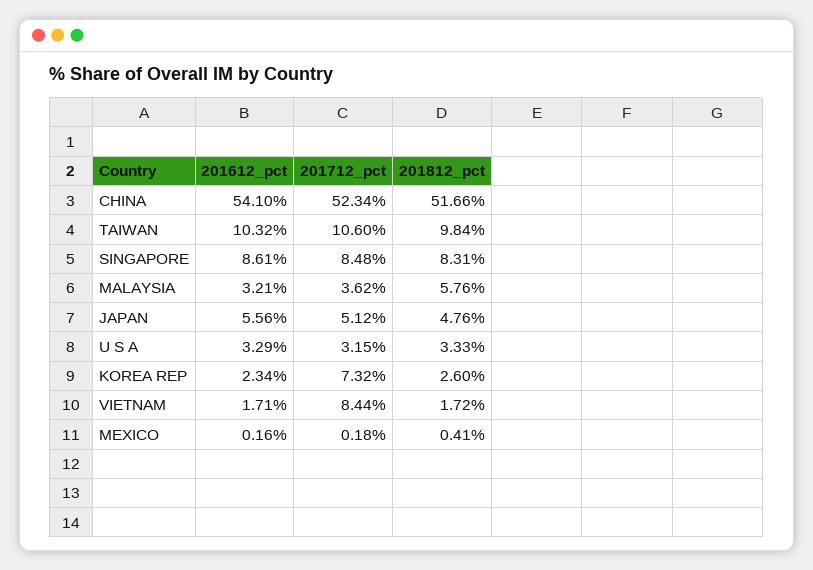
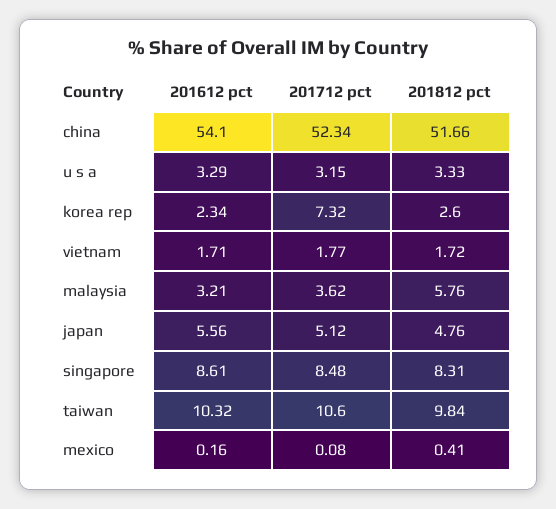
  {
    "201612_pct": {
      "CHINA": 54.1,
      "TAIWAN": 10.32,
      "SINGAPORE": 8.61,
      "MALAYSIA": 3.21,
      "JAPAN": 5.56,
      "U S A": 3.29,
      "KOREA REP": 2.34,
      "VIETNAM": 1.71,
      "MEXICO": 0.16
    },
    "201712_pct": {
      "CHINA": 52.34,
      "TAIWAN": 10.6,
      "SINGAPORE": 8.48,
      "MALAYSIA": 3.62,
      "JAPAN": 5.12,
      "U S A": 3.15,
      "KOREA REP": 7.32,
-     "VIETNAM": 8.44,
+     "VIETNAM": 1.77,
-     "MEXICO": 0.18
+     "MEXICO": 0.08
    },
    "201812_pct": {
      "CHINA": 51.66,
      "TAIWAN": 9.84,
      "SINGAPORE": 8.31,
      "MALAYSIA": 5.76,
      "JAPAN": 4.76,
      "U S A": 3.33,
      "KOREA REP": 2.6,
      "VIETNAM": 1.72,
      "MEXICO": 0.41
    }
  }

